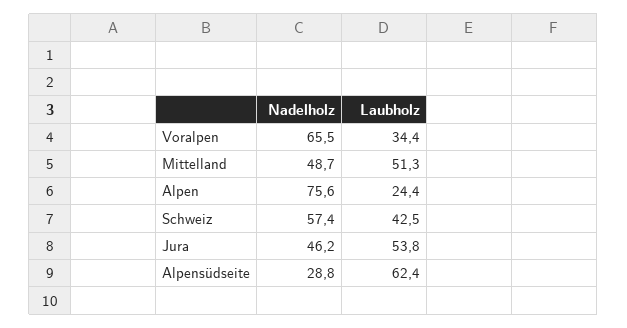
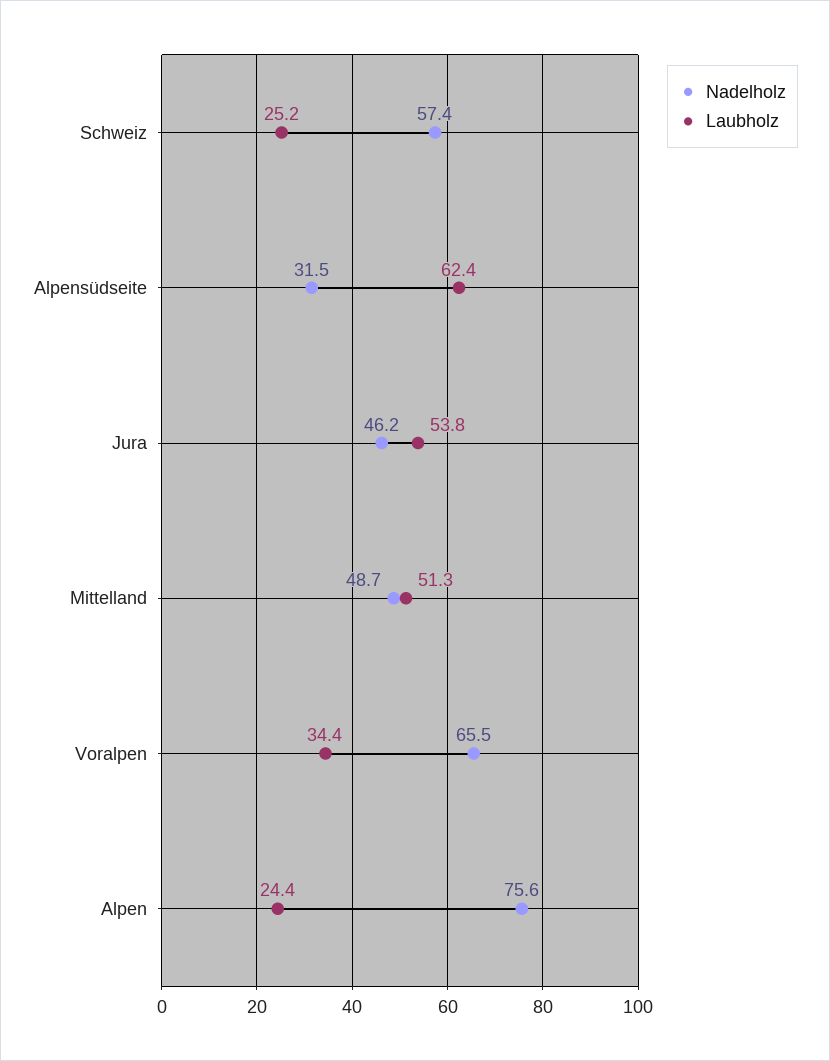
  {
    "Nadelholz": {
      "Voralpen": 65.5,
      "Mittelland": 48.7,
      "Alpen": 75.6,
      "Schweiz": 57.4,
      "Jura": 46.2,
-     "Alpensüdseite": 28.8
+     "Alpensüdseite": 31.5
    },
    "Laubholz": {
      "Voralpen": 34.4,
      "Mittelland": 51.3,
      "Alpen": 24.4,
-     "Schweiz": 42.5,
+     "Schweiz": 25.2,
      "Jura": 53.8,
      "Alpensüdseite": 62.4
    }
  }

